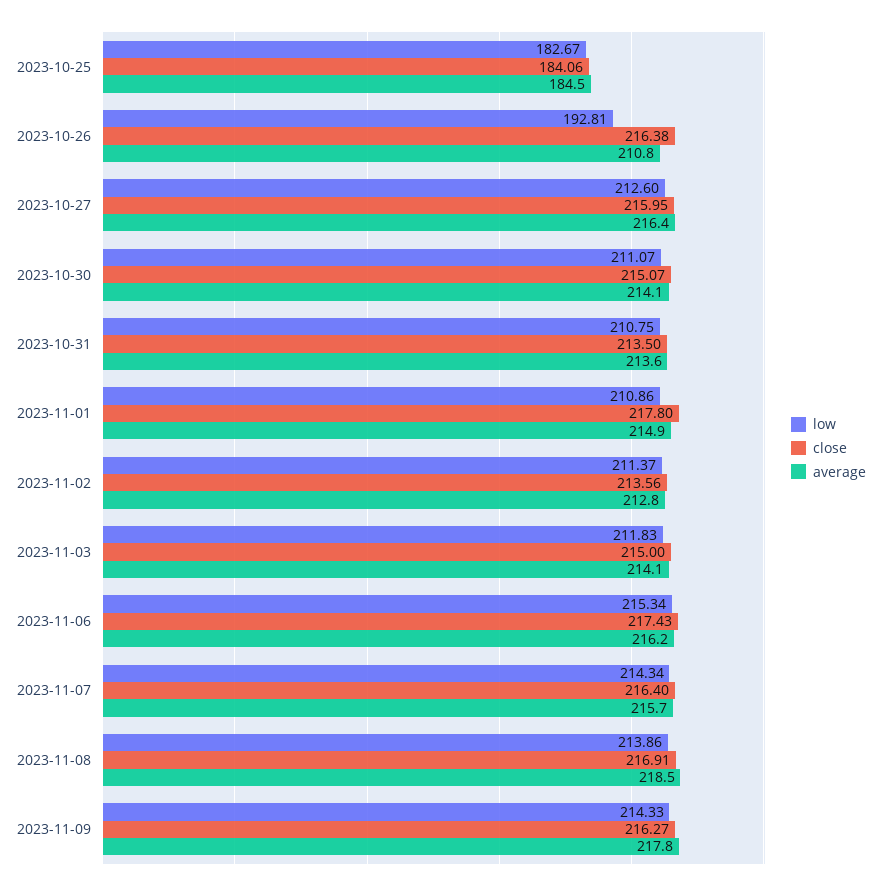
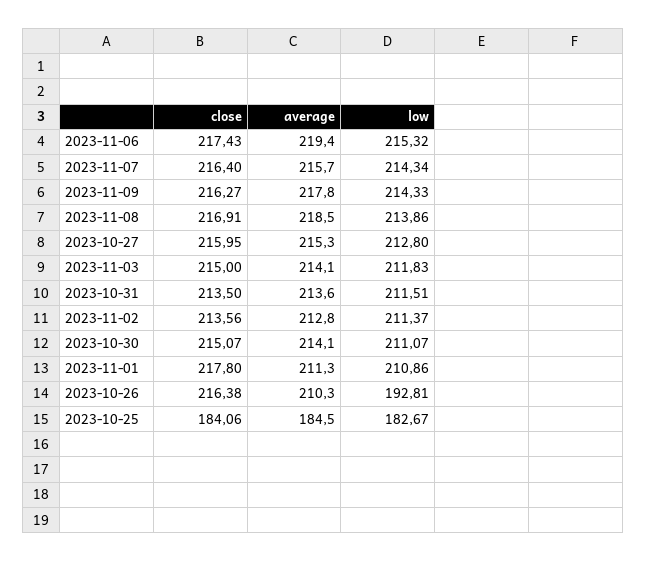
  {
    "low": {
      "2023-10-25": 182.67,
      "2023-10-26": 192.81,
-     "2023-10-27": 212.6,
+     "2023-10-27": 212.8,
      "2023-10-30": 211.07,
-     "2023-10-31": 210.75,
+     "2023-10-31": 211.51,
      "2023-11-01": 210.86,
      "2023-11-02": 211.37,
      "2023-11-03": 211.83,
-     "2023-11-06": 215.34,
+     "2023-11-06": 215.32,
      "2023-11-07": 214.34,
      "2023-11-08": 213.86,
      "2023-11-09": 214.33
    },
    "close": {
      "2023-10-25": 184.06,
      "2023-10-26": 216.38,
      "2023-10-27": 215.95,
      "2023-10-30": 215.07,
      "2023-10-31": 213.5,
      "2023-11-01": 217.8,
      "2023-11-02": 213.56,
      "2023-11-03": 215,
      "2023-11-06": 217.43,
      "2023-11-07": 216.4,
      "2023-11-08": 216.91,
      "2023-11-09": 216.27
    },
    "average": {
      "2023-10-25": 184.5,
-     "2023-10-26": 210.8,
+     "2023-10-26": 210.3,
-     "2023-10-27": 216.4,
+     "2023-10-27": 215.3,
      "2023-10-30": 214.1,
      "2023-10-31": 213.6,
-     "2023-11-01": 214.9,
+     "2023-11-01": 211.3,
      "2023-11-02": 212.8,
      "2023-11-03": 214.1,
-     "2023-11-06": 216.2,
+     "2023-11-06": 219.4,
      "2023-11-07": 215.7,
      "2023-11-08": 218.5,
      "2023-11-09": 217.8
    }
  }

